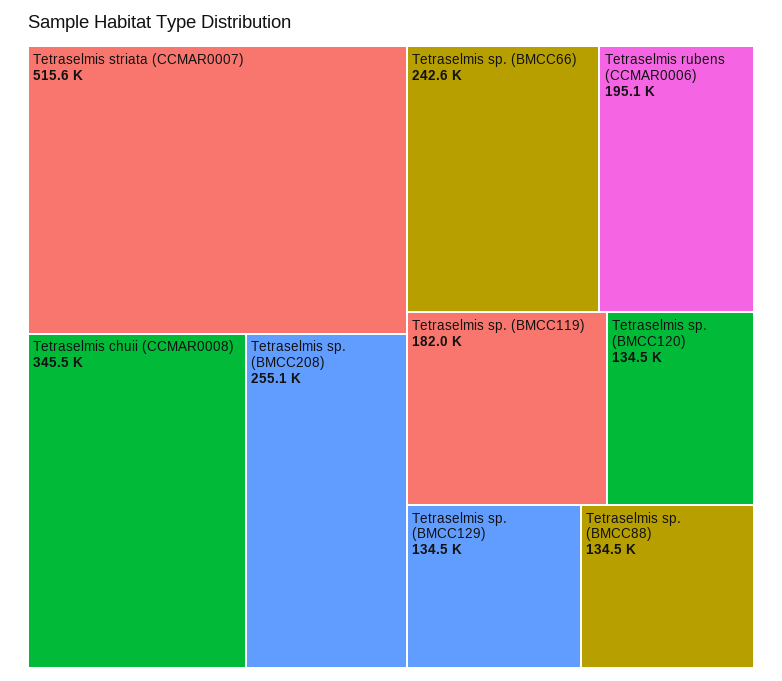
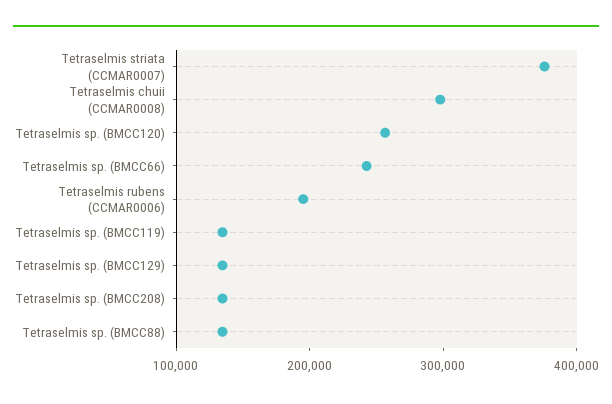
  {
-   "Tetraselmis striata (CCMAR0007)": 515600,
+   "Tetraselmis striata (CCMAR0007)": 380000,
-   "Tetraselmis chuii (CCMAR0008)": 345500,
+   "Tetraselmis chuii (CCMAR0008)": 300000,
-   "Tetraselmis sp. (BMCC208)": 255100,
+   "Tetraselmis sp. (BMCC208)": 140000,
    "Tetraselmis sp. (BMCC66)": 242600,
    "Tetraselmis rubens (CCMAR0006)": 195100,
-   "Tetraselmis sp. (BMCC119)": 182000,
+   "Tetraselmis sp. (BMCC119)": 140000,
-   "Tetraselmis sp. (BMCC120)": 134500,
+   "Tetraselmis sp. (BMCC120)": 260000,
    "Tetraselmis sp. (BMCC129)": 134500,
    "Tetraselmis sp. (BMCC88)": 134500
  }

